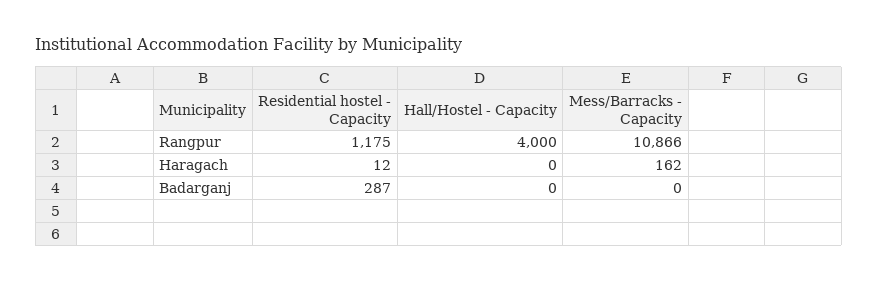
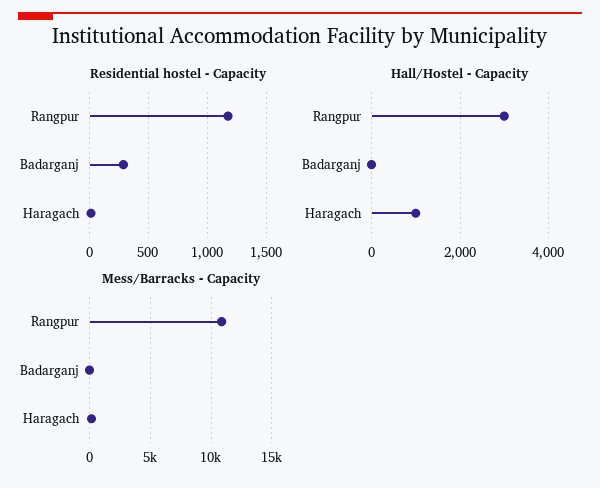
  {
    "Residential hostel - Capacity": {
      "Rangpur": 1175,
      "Haragach": 12,
      "Badarganj": 287
    },
    "Hall/Hostel - Capacity": {
-     "Rangpur": 4000,
+     "Rangpur": 3000,
-     "Haragach": 0,
+     "Haragach": 1000,
      "Badarganj": 0
    },
    "Mess/Barracks - Capacity": {
      "Rangpur": 10866,
      "Haragach": 162,
      "Badarganj": 0
    }
  }

